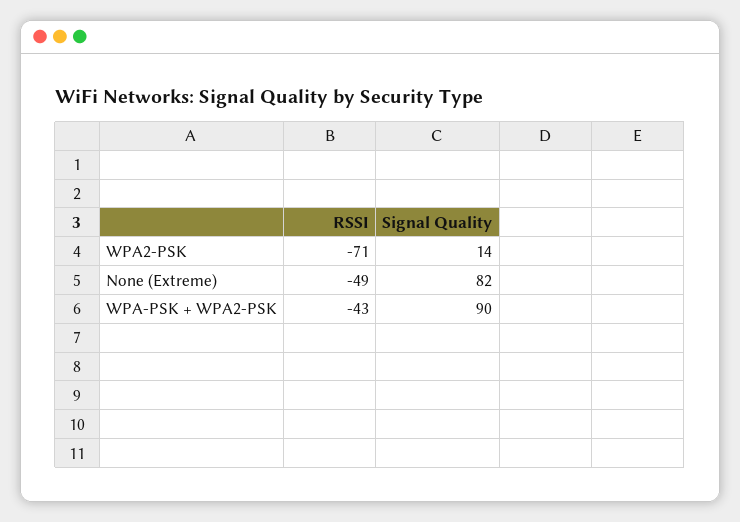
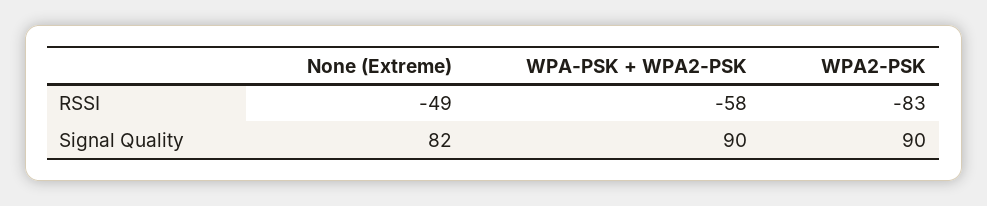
  {
    "RSSI": {
-     "WPA2-PSK": -71,
+     "WPA2-PSK": -83,
      "None (Extreme)": -49,
-     "WPA-PSK + WPA2-PSK": -43
+     "WPA-PSK + WPA2-PSK": -58
    },
    "Signal Quality": {
-     "WPA2-PSK": 14,
+     "WPA2-PSK": 90,
      "None (Extreme)": 82,
      "WPA-PSK + WPA2-PSK": 90
    }
  }

